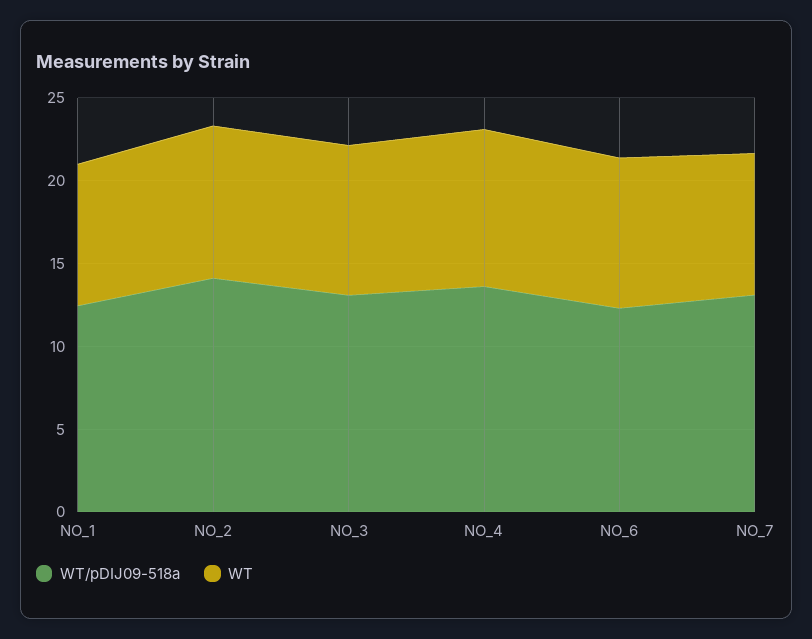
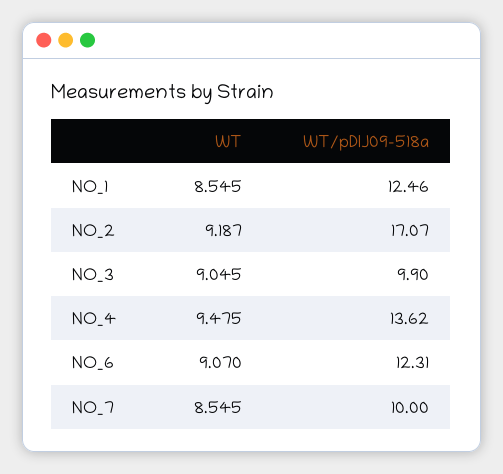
  {
    "WT/pDIJ09-518a": {
      "NO_1": 12.46,
-     "NO_2": 14,
+     "NO_2": 17.07,
-     "NO_3": 13,
+     "NO_3": 9.9,
      "NO_4": 13.62,
      "NO_6": 12.31,
-     "NO_7": 13
+     "NO_7": 10
    },
    "WT": {
      "NO_1": 8.545,
      "NO_2": 9.187,
      "NO_3": 9.045,
      "NO_4": 9.475,
      "NO_6": 9.07,
      "NO_7": 8.545
    }
  }

